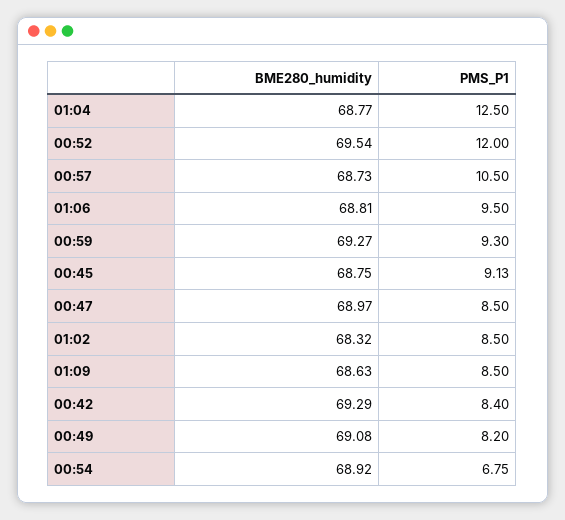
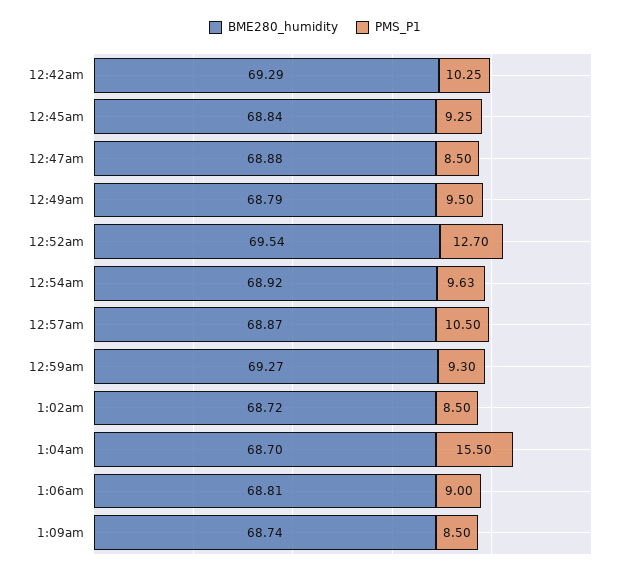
  {
    "BME280_humidity": {
-     "01:04": 68.77,
+     "01:04": 68.7,
      "00:52": 69.54,
-     "00:57": 68.73,
+     "00:57": 68.87,
      "01:06": 68.81,
      "00:59": 69.27,
-     "00:45": 68.75,
+     "00:45": 68.84,
-     "00:47": 68.97,
+     "00:47": 68.88,
-     "01:02": 68.32,
+     "01:02": 68.72,
-     "01:09": 68.63,
+     "01:09": 68.74,
      "00:42": 69.29,
-     "00:49": 69.08,
+     "00:49": 68.79,
      "00:54": 68.92
    },
    "PMS_P1": {
-     "01:04": 12.5,
+     "01:04": 15.5,
-     "00:52": 12,
+     "00:52": 12.7,
      "00:57": 10.5,
-     "01:06": 9.5,
+     "01:06": 9,
      "00:59": 9.3,
-     "00:45": 9.13,
+     "00:45": 9.25,
      "00:47": 8.5,
      "01:02": 8.5,
      "01:09": 8.5,
-     "00:42": 8.4,
+     "00:42": 10.25,
-     "00:49": 8.2,
+     "00:49": 9.5,
-     "00:54": 6.75
+     "00:54": 9.63
    }
  }

